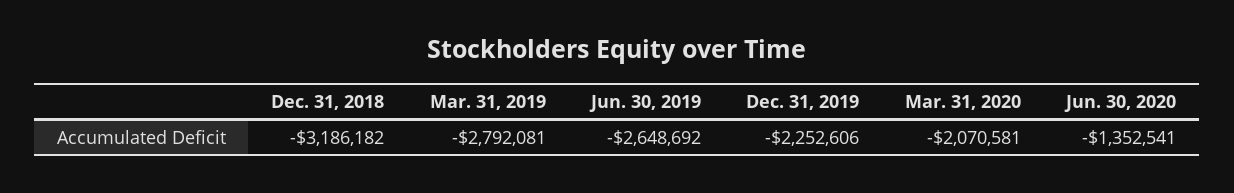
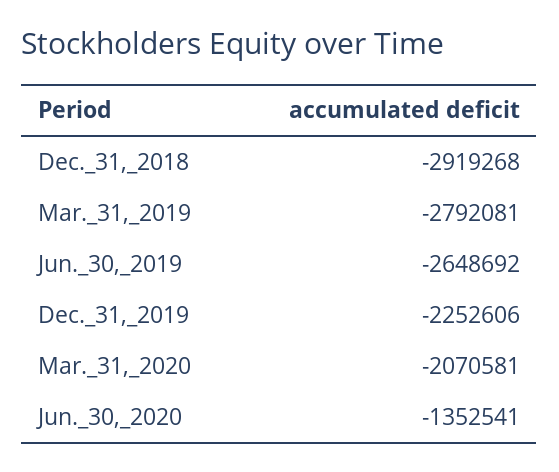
  {
-   "Dec. 31, 2018": -3186182,
+   "Dec. 31, 2018": -2919268,
    "Mar. 31, 2019": -2792081,
    "Jun. 30, 2019": -2648692,
    "Dec. 31, 2019": -2252606,
    "Mar. 31, 2020": -2070581,
    "Jun. 30, 2020": -1352541
  }

